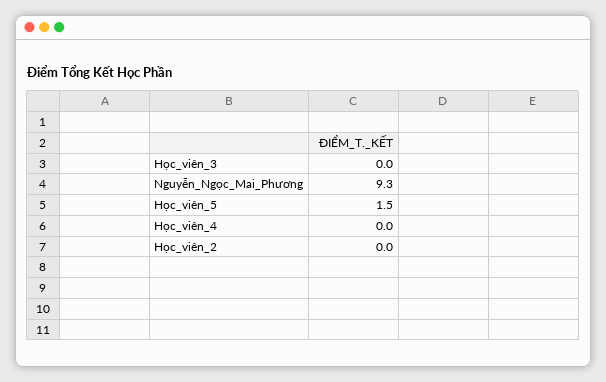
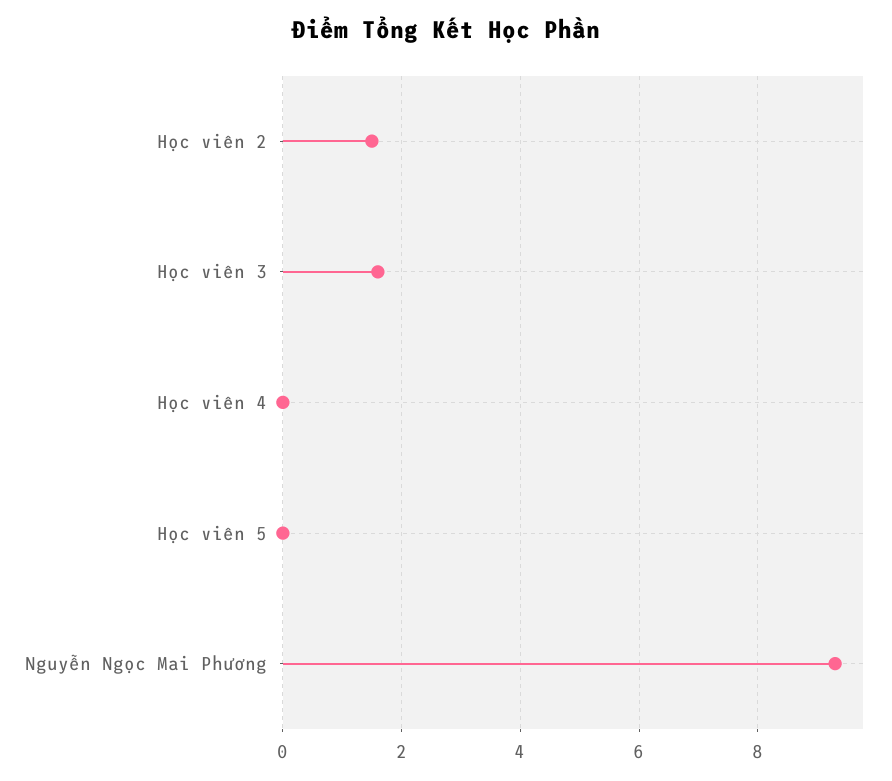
  {
-   "Học_viên_3": 0,
+   "Học_viên_3": 1.5,
    "Nguyễn_Ngọc_Mai_Phương": 9.3,
-   "Học_viên_5": 1.5,
+   "Học_viên_5": 0,
    "Học_viên_4": 0,
-   "Học_viên_2": 0
+   "Học_viên_2": 1.5
  }

